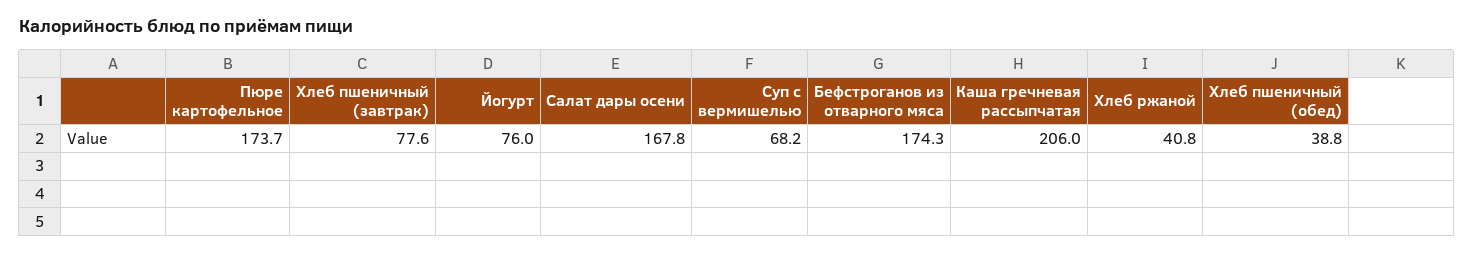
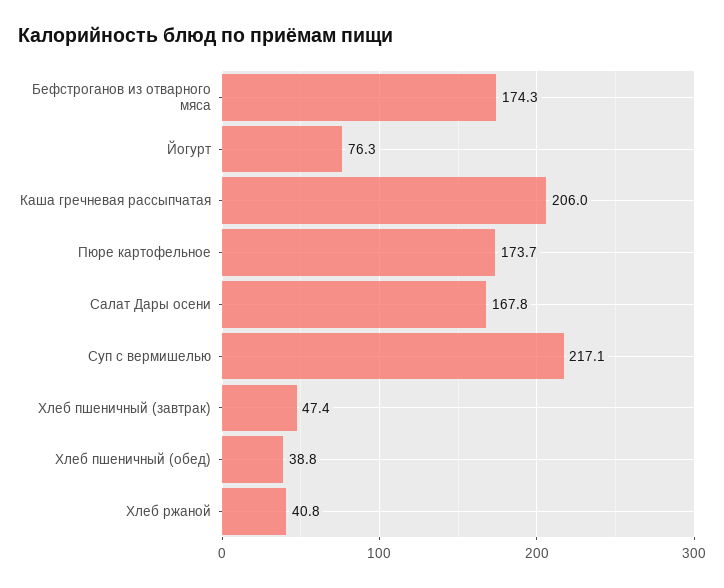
  {
    "Пюре картофельное": 173.7,
-   "Хлеб пшеничный (завтрак)": 77.6,
+   "Хлеб пшеничный (завтрак)": 47.4,
-   "Йогурт": 76,
+   "Йогурт": 76.3,
    "Салат дары осени": 167.8,
-   "Суп с вермишелью": 68.2,
+   "Суп с вермишелью": 217.1,
    "Бефстроганов из отварного мяса": 174.3,
    "Каша гречневая рассыпчатая": 206,
    "Хлеб ржаной": 40.8,
    "Хлеб пшеничный (обед)": 38.8
  }

